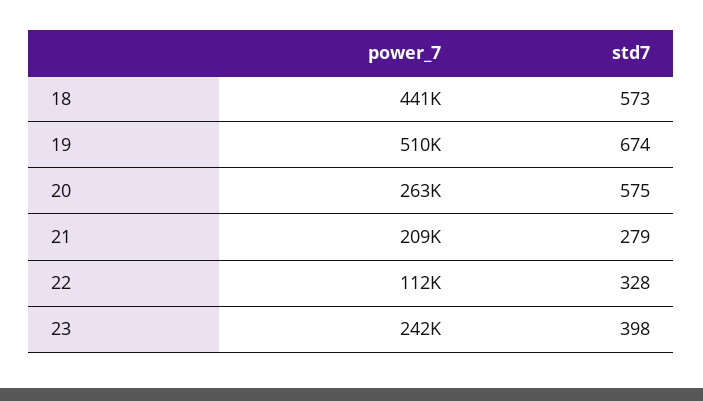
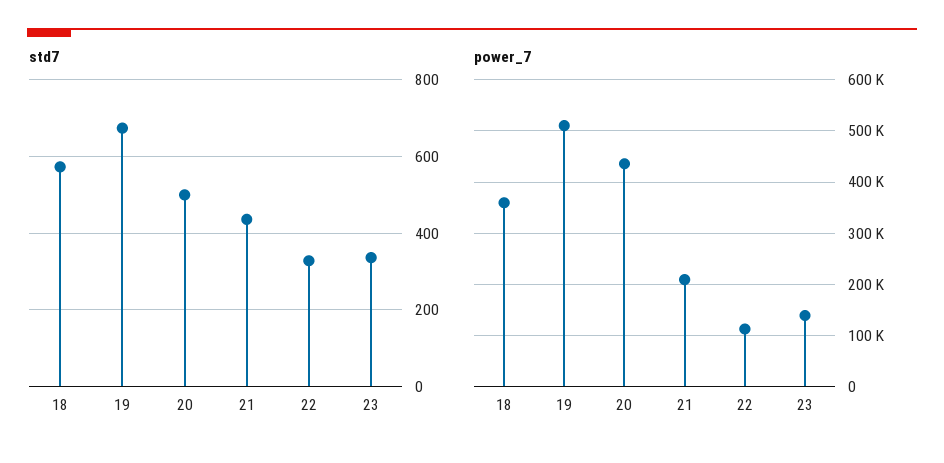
  {
    "power_7": {
-     "18": 441000,
+     "18": 360000,
      "19": 510000,
-     "20": 263000,
+     "20": 440000,
      "21": 209000,
      "22": 112000,
-     "23": 242000
+     "23": 140000
    },
    "std7": {
      "18": 573,
      "19": 674,
-     "20": 575,
+     "20": 500,
-     "21": 279,
+     "21": 440,
      "22": 328,
-     "23": 398
+     "23": 340
    }
  }

